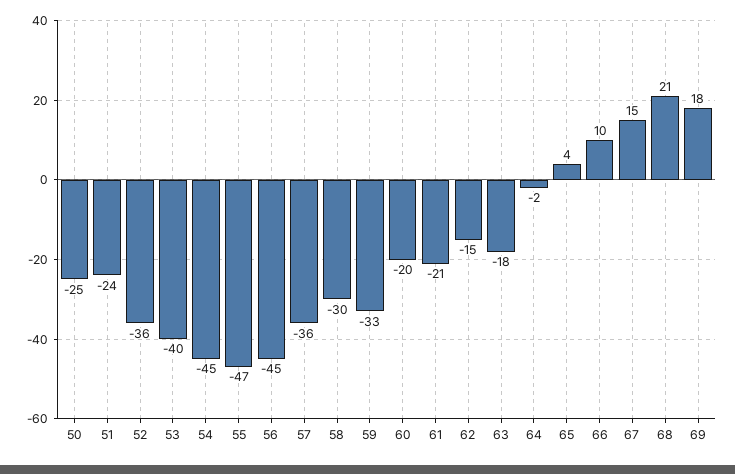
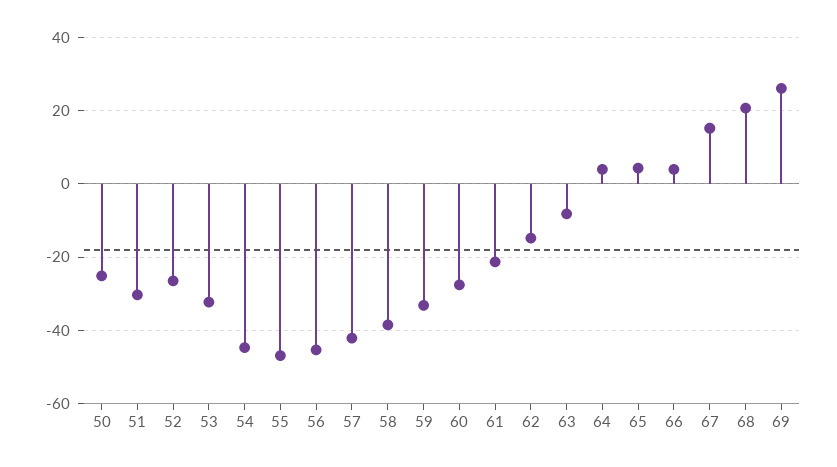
  {
    "50": -25,
-   "51": -24,
+   "51": -30,
-   "52": -36,
+   "52": -26,
-   "53": -40,
+   "53": -32,
    "54": -45,
    "55": -47,
    "56": -45,
-   "57": -36,
+   "57": -42,
-   "58": -30,
+   "58": -38,
    "59": -33,
-   "60": -20,
+   "60": -28,
    "61": -21,
    "62": -15,
-   "63": -18,
+   "63": -8,
-   "64": -2,
+   "64": 4,
    "65": 4,
-   "66": 10,
+   "66": 4,
    "67": 15,
    "68": 21,
-   "69": 18
+   "69": 26
  }

